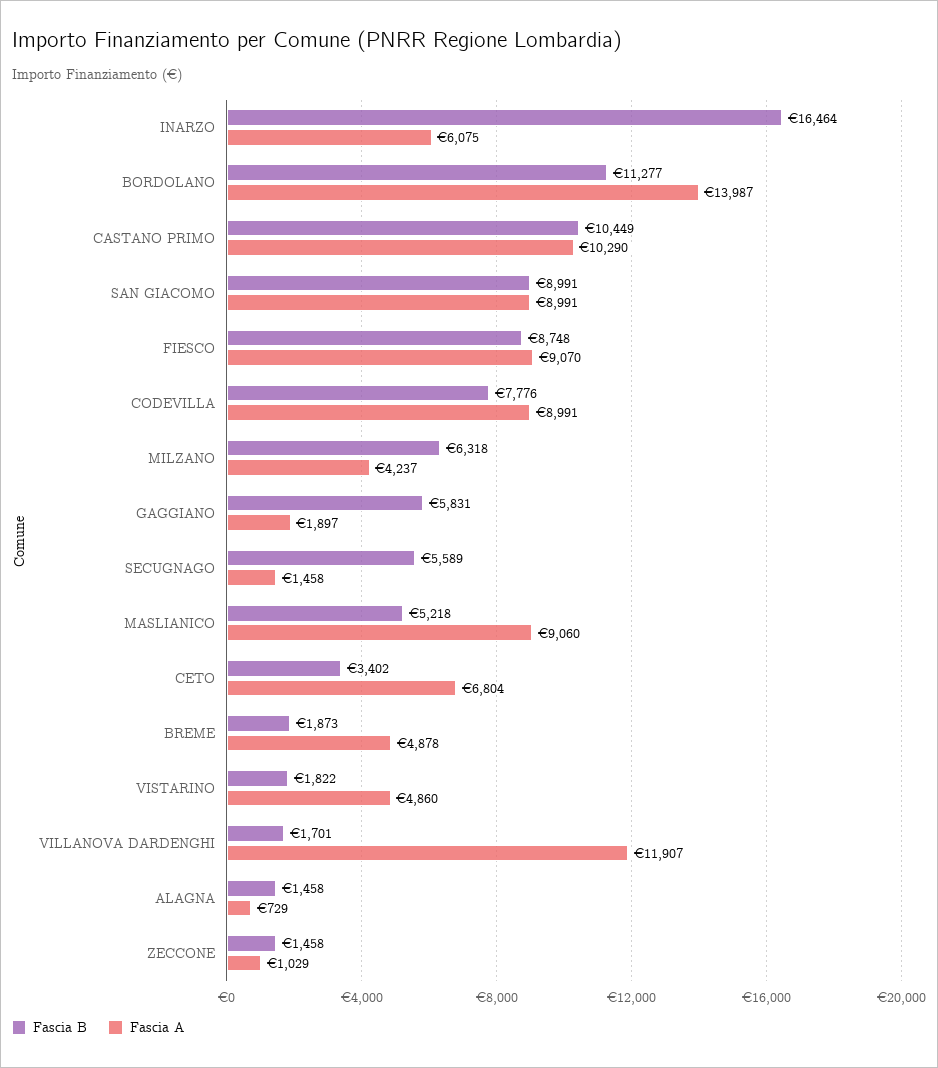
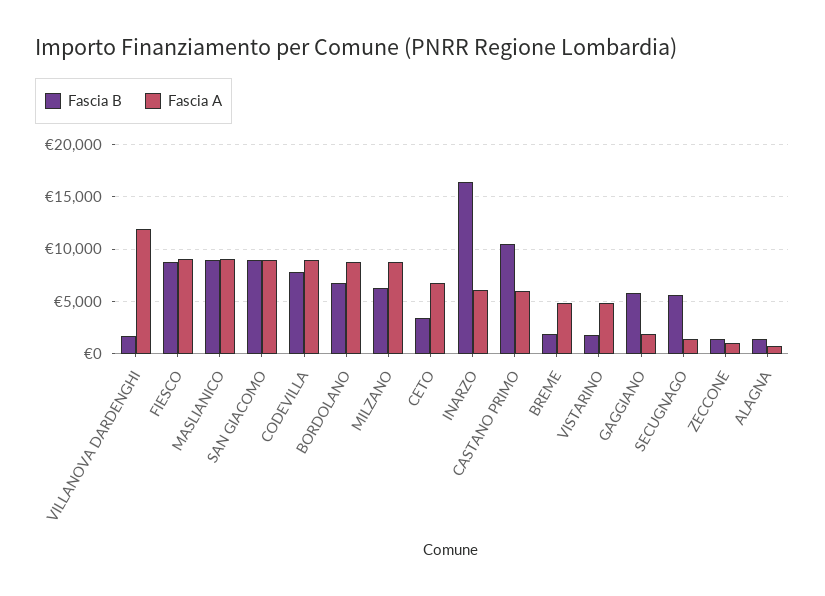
  {
    "Fascia B": {
      "INARZO": 16464,
-     "BORDOLANO": 11277,
+     "BORDOLANO": 7000,
      "CASTANO PRIMO": 10449,
      "SAN GIACOMO": 8991,
      "FIESCO": 8748,
      "CODEVILLA": 7776,
      "MILZANO": 6318,
      "GAGGIANO": 5831,
      "SECUGNAGO": 5589,
-     "MASLIANICO": 5218,
+     "MASLIANICO": 9000,
      "CETO": 3402,
      "BREME": 1873,
      "VISTARINO": 1822,
      "VILLANOVA DARDENGHI": 1701,
      "ALAGNA": 1458,
      "ZECCONE": 1458
    },
    "Fascia A": {
      "INARZO": 6075,
-     "BORDOLANO": 13987,
+     "BORDOLANO": 9000,
-     "CASTANO PRIMO": 10290,
+     "CASTANO PRIMO": 6000,
      "SAN GIACOMO": 8991,
      "FIESCO": 9070,
      "CODEVILLA": 8991,
-     "MILZANO": 4237,
+     "MILZANO": 9000,
      "GAGGIANO": 1897,
      "SECUGNAGO": 1458,
      "MASLIANICO": 9060,
      "CETO": 6804,
      "BREME": 4878,
      "VISTARINO": 4860,
      "VILLANOVA DARDENGHI": 11907,
      "ALAGNA": 729,
      "ZECCONE": 1029
    }
  }

